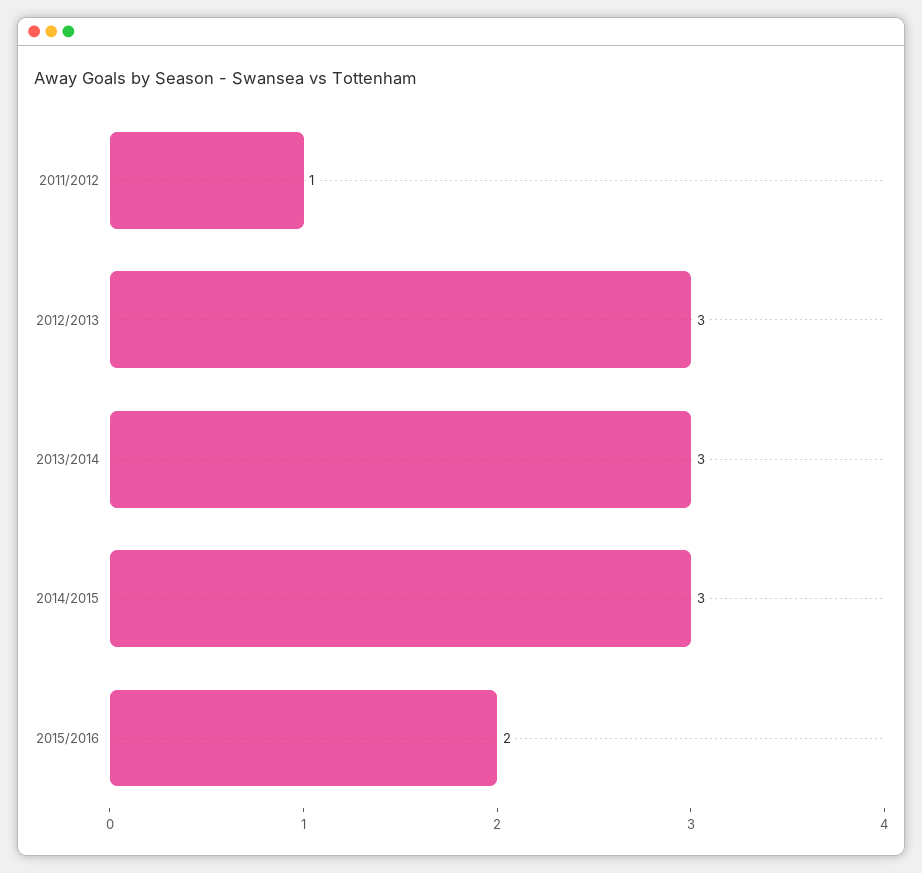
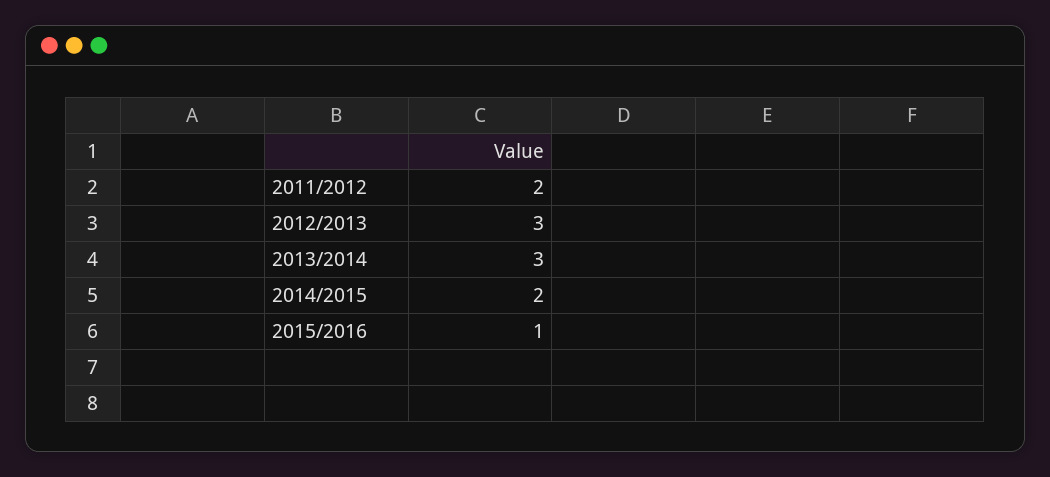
  {
-   "2011/2012": 1,
+   "2011/2012": 2,
    "2012/2013": 3,
    "2013/2014": 3,
-   "2014/2015": 3,
+   "2014/2015": 2,
-   "2015/2016": 2
+   "2015/2016": 1
  }

